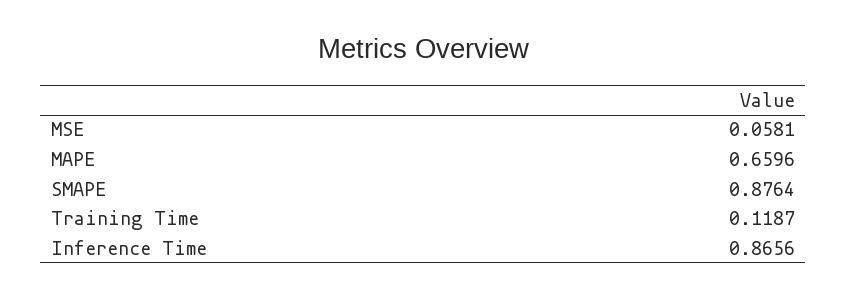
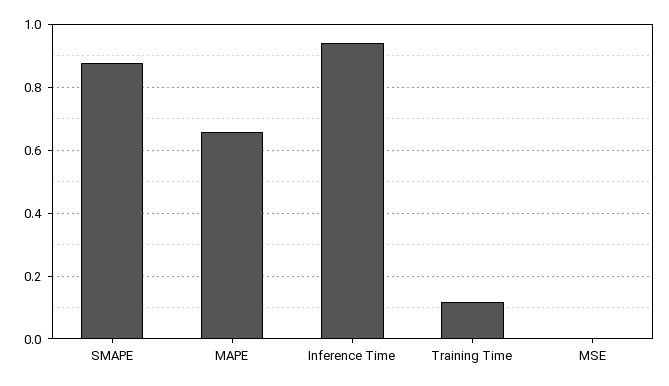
  {
-   "MSE": 0.0581,
+   "MSE": 0,
    "MAPE": 0.6596,
    "SMAPE": 0.8764,
    "Training Time": 0.1187,
-   "Inference Time": 0.8656
+   "Inference Time": 0.94
  }

